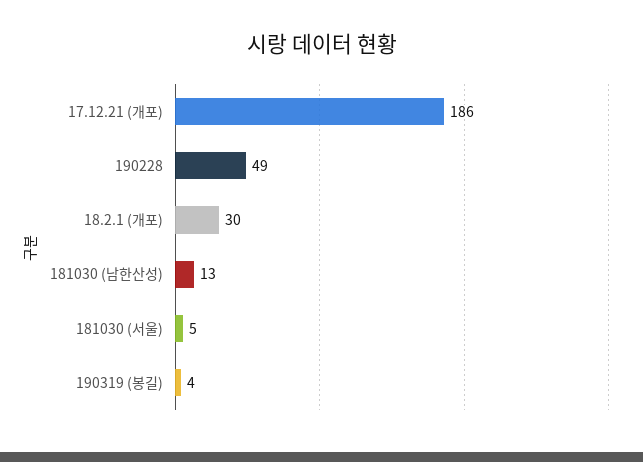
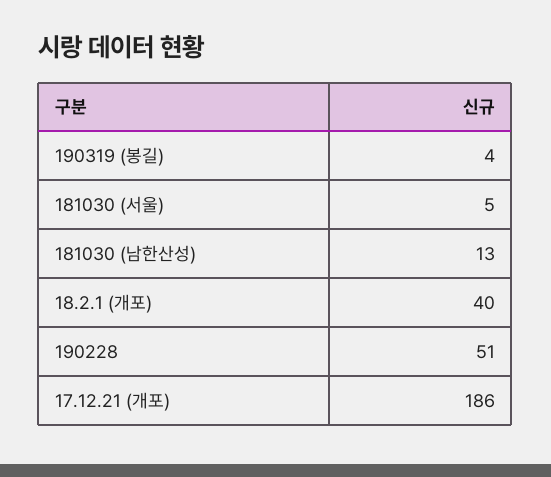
  {
    "17.12.21 (개포)": 186,
-   "190228": 49,
+   "190228": 51,
-   "18.2.1 (개포)": 30,
+   "18.2.1 (개포)": 40,
    "181030 (남한산성)": 13,
    "181030 (서울)": 5,
    "190319 (봉길)": 4
  }

